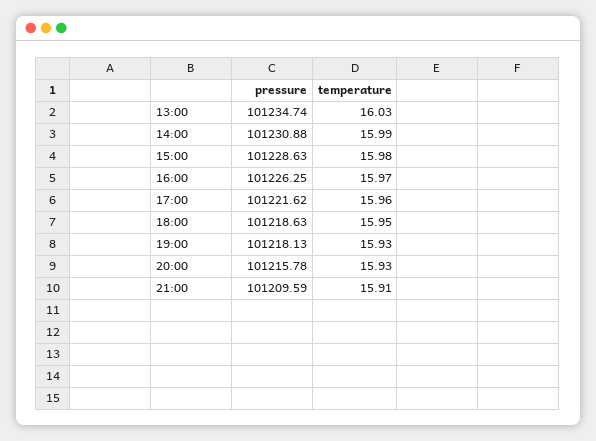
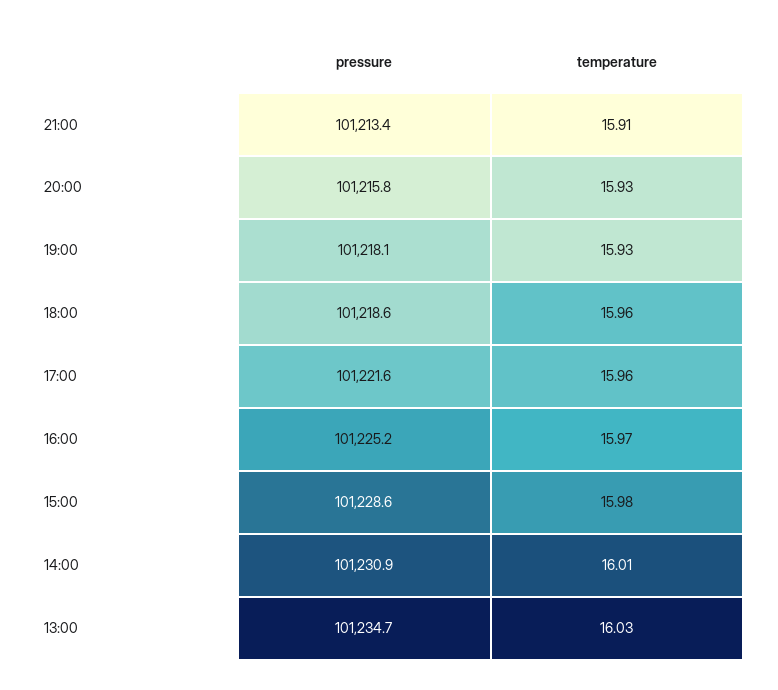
  {
    "pressure": {
      "13:00": 101234.74,
      "14:00": 101230.88,
      "15:00": 101228.63,
-     "16:00": 101226.25,
+     "16:00": 101225.2,
      "17:00": 101221.62,
      "18:00": 101218.63,
      "19:00": 101218.13,
      "20:00": 101215.78,
-     "21:00": 101209.59
+     "21:00": 101213.4
    },
    "temperature": {
      "13:00": 16.03,
-     "14:00": 15.99,
+     "14:00": 16.01,
      "15:00": 15.98,
      "16:00": 15.97,
      "17:00": 15.96,
-     "18:00": 15.95,
+     "18:00": 15.96,
      "19:00": 15.93,
      "20:00": 15.93,
      "21:00": 15.91
    }
  }

